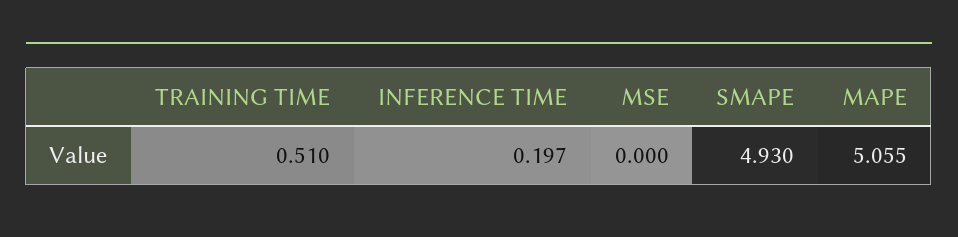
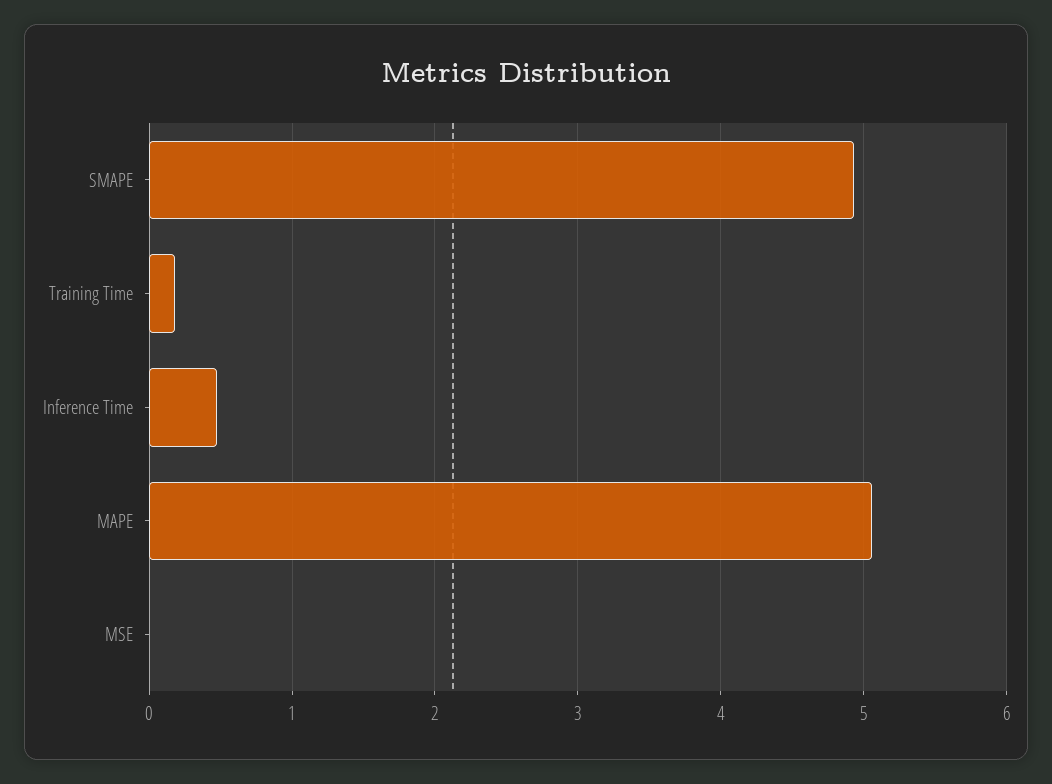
  {
-   "TRAINING TIME": 0.51,
+   "TRAINING TIME": 0.2,
-   "INFERENCE TIME": 0.197,
+   "INFERENCE TIME": 0.5,
    "MSE": 0,
    "SMAPE": 4.93,
    "MAPE": 5.055
  }

